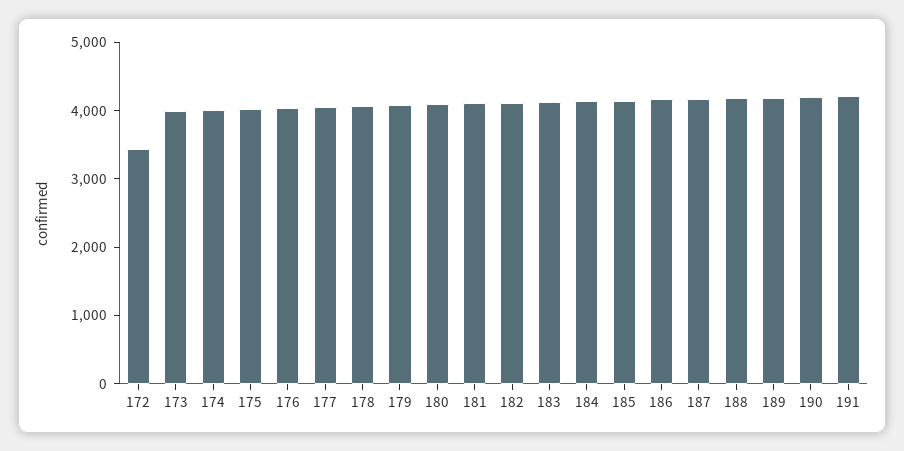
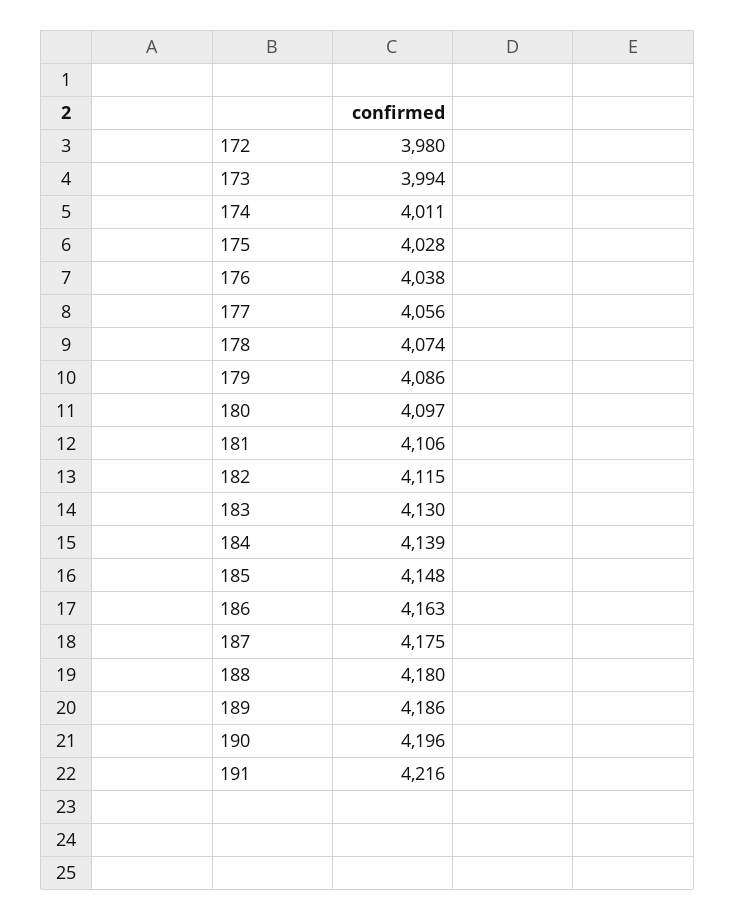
  {
-   "172": 3400,
+   "172": 3980,
    "173": 3994,
    "174": 4011,
    "175": 4028,
    "176": 4038,
    "177": 4056,
    "178": 4074,
    "179": 4086,
    "180": 4097,
    "181": 4106,
    "182": 4115,
    "183": 4130,
    "184": 4139,
    "185": 4148,
    "186": 4163,
    "187": 4175,
    "188": 4180,
    "189": 4186,
    "190": 4196,
    "191": 4216
  }

